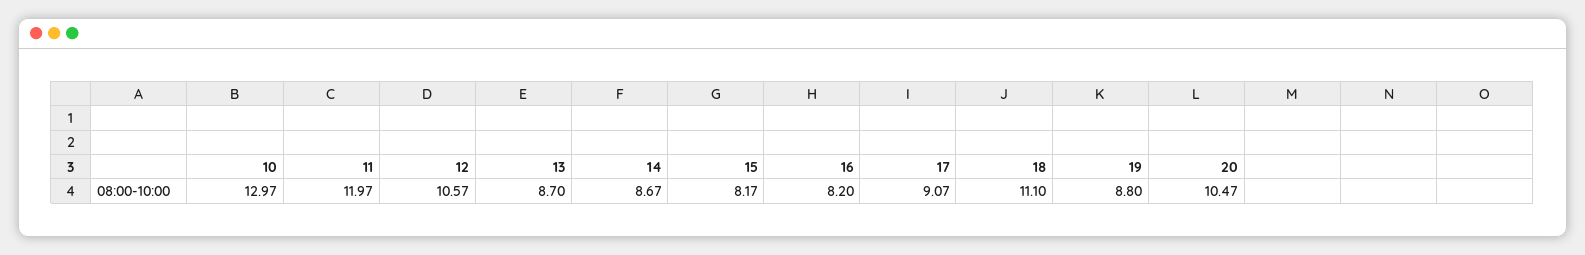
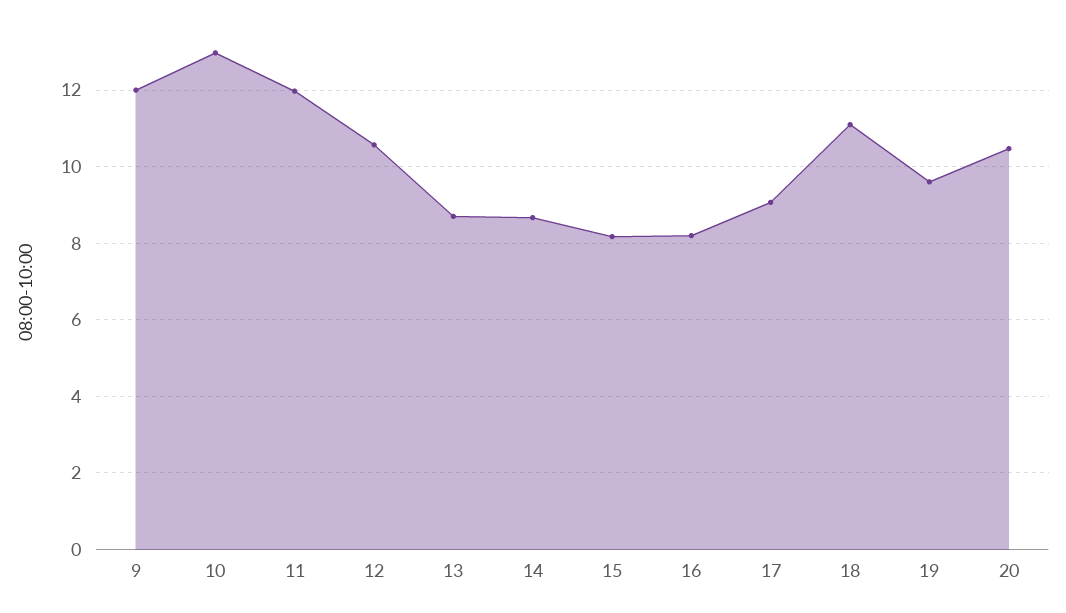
  {
    "10": 12.97,
    "11": 11.97,
    "12": 10.57,
    "13": 8.7,
    "14": 8.67,
    "15": 8.17,
    "16": 8.2,
    "17": 9.07,
    "18": 11.1,
-   "19": 8.8,
+   "19": 9.6,
-   "20": 10.47
+   "20": 10.47,
+   "9": 12
  }

